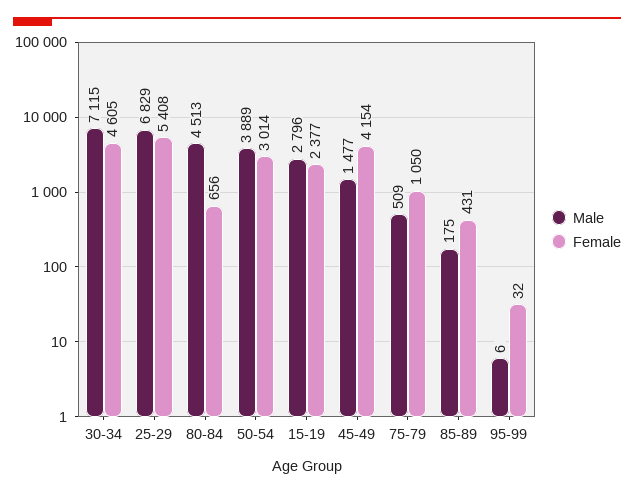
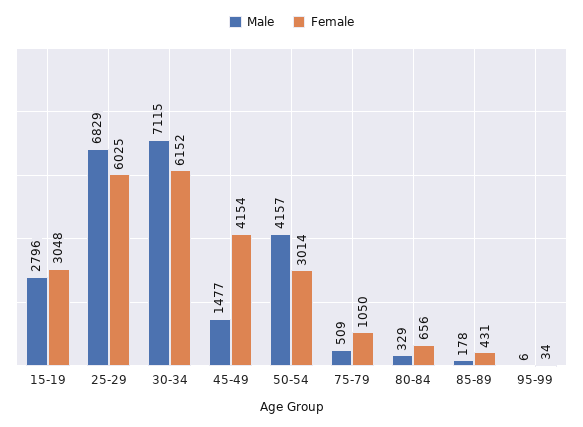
  {
    "Male": {
      "30-34": 7115,
      "25-29": 6829,
-     "80-84": 4513,
+     "80-84": 329,
-     "50-54": 3889,
+     "50-54": 4157,
      "15-19": 2796,
      "45-49": 1477,
      "75-79": 509,
-     "85-89": 175,
+     "85-89": 178,
      "95-99": 6
    },
    "Female": {
-     "30-34": 4605,
+     "30-34": 6152,
-     "25-29": 5408,
+     "25-29": 6025,
      "80-84": 656,
      "50-54": 3014,
-     "15-19": 2377,
+     "15-19": 3048,
      "45-49": 4154,
      "75-79": 1050,
      "85-89": 431,
-     "95-99": 32
+     "95-99": 34
    }
  }

